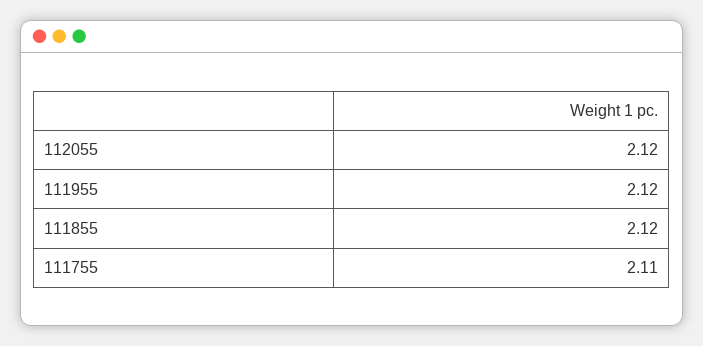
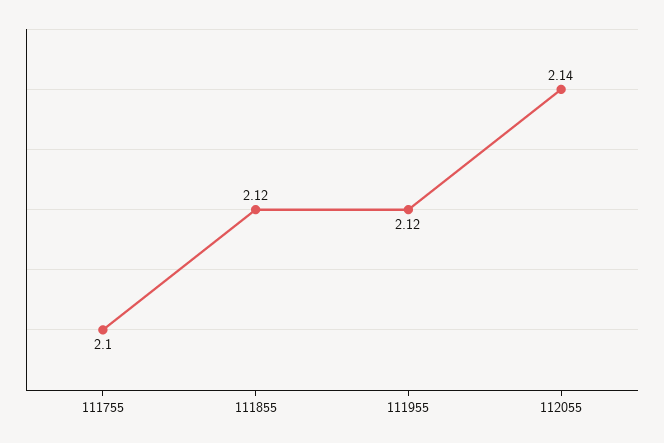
  {
-   "112055": 2.12,
+   "112055": 2.14,
    "111955": 2.12,
    "111855": 2.12,
-   "111755": 2.11
+   "111755": 2.1
  }

